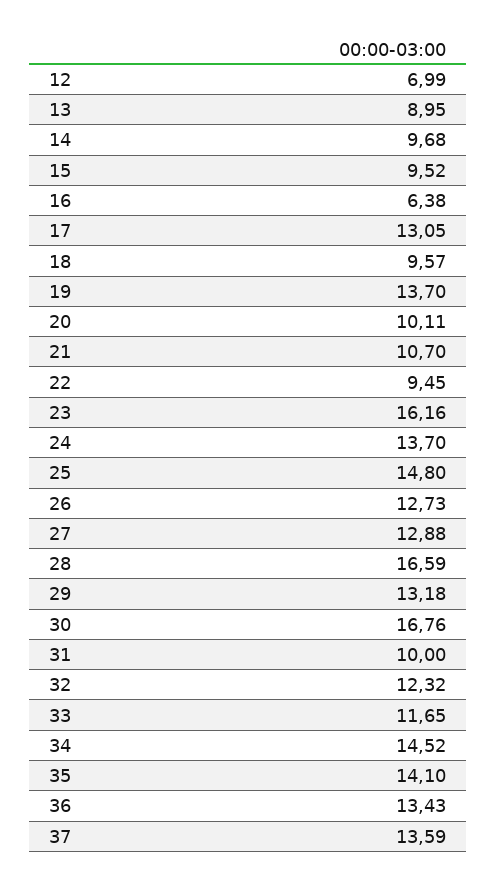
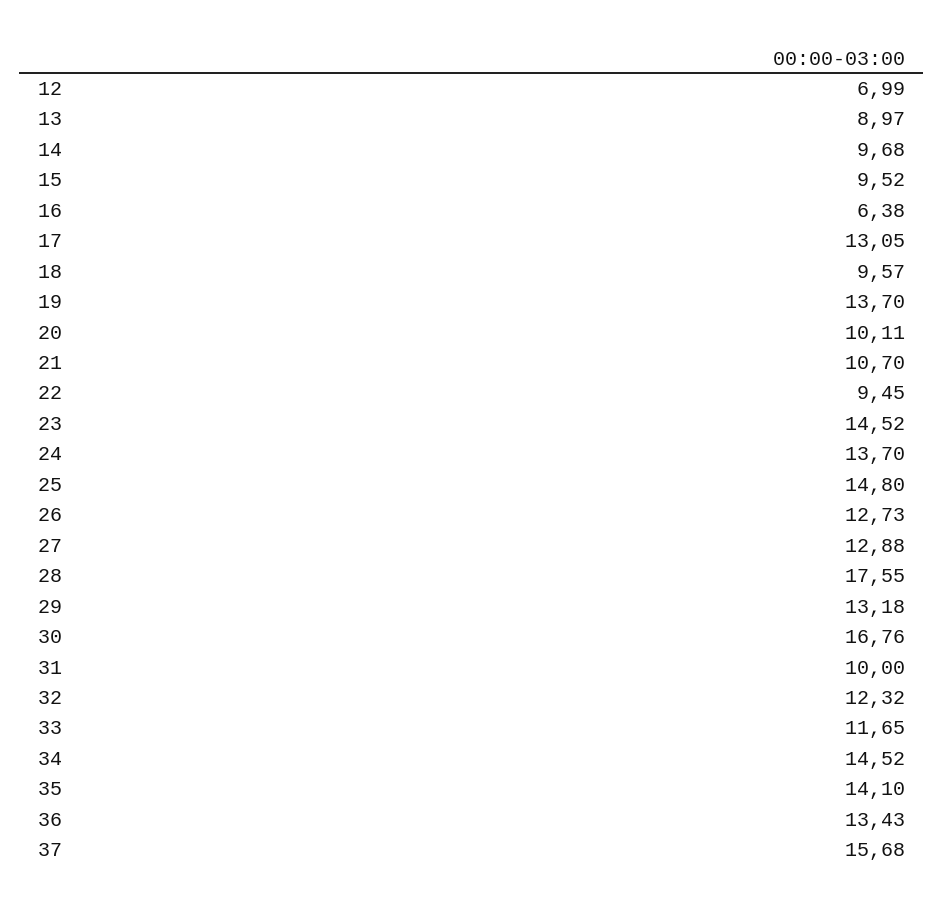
  {
    "12": 6.99,
-   "13": 8.95,
+   "13": 8.97,
    "14": 9.68,
    "15": 9.52,
    "16": 6.38,
    "17": 13.05,
    "18": 9.57,
    "19": 13.7,
    "20": 10.11,
    "21": 10.7,
    "22": 9.45,
-   "23": 16.16,
+   "23": 14.52,
    "24": 13.7,
    "25": 14.8,
    "26": 12.73,
    "27": 12.88,
-   "28": 16.59,
+   "28": 17.55,
    "29": 13.18,
    "30": 16.76,
    "31": 10,
    "32": 12.32,
    "33": 11.65,
    "34": 14.52,
    "35": 14.1,
    "36": 13.43,
-   "37": 13.59
+   "37": 15.68
  }

